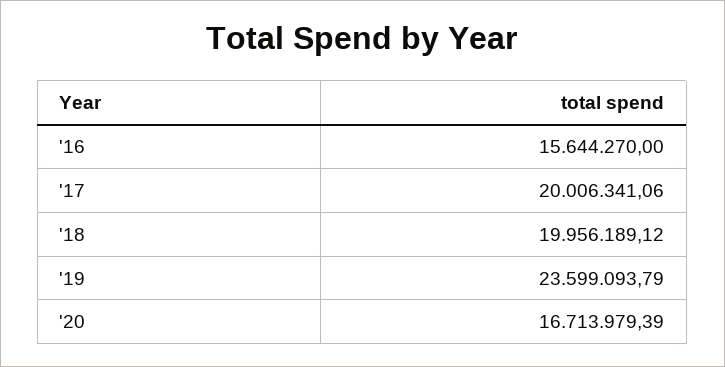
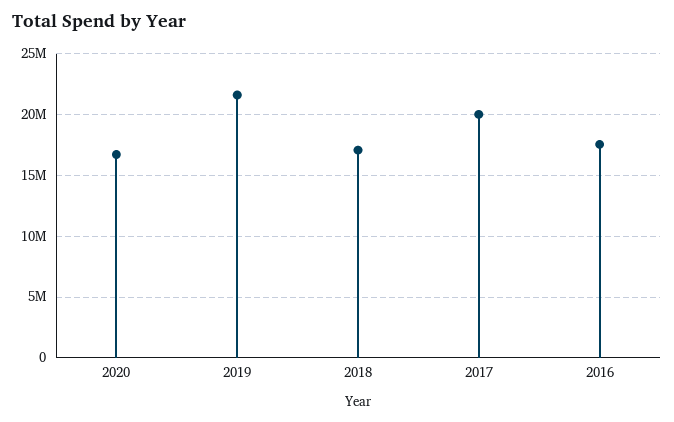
  {
-   "'16": 15644270,
+   "'16": 17500000,
    "'17": 20006341.06,
-   "'18": 19956189.12,
+   "'18": 17000000,
-   "'19": 23599093.79,
+   "'19": 21500000,
    "'20": 16713979.39
  }

